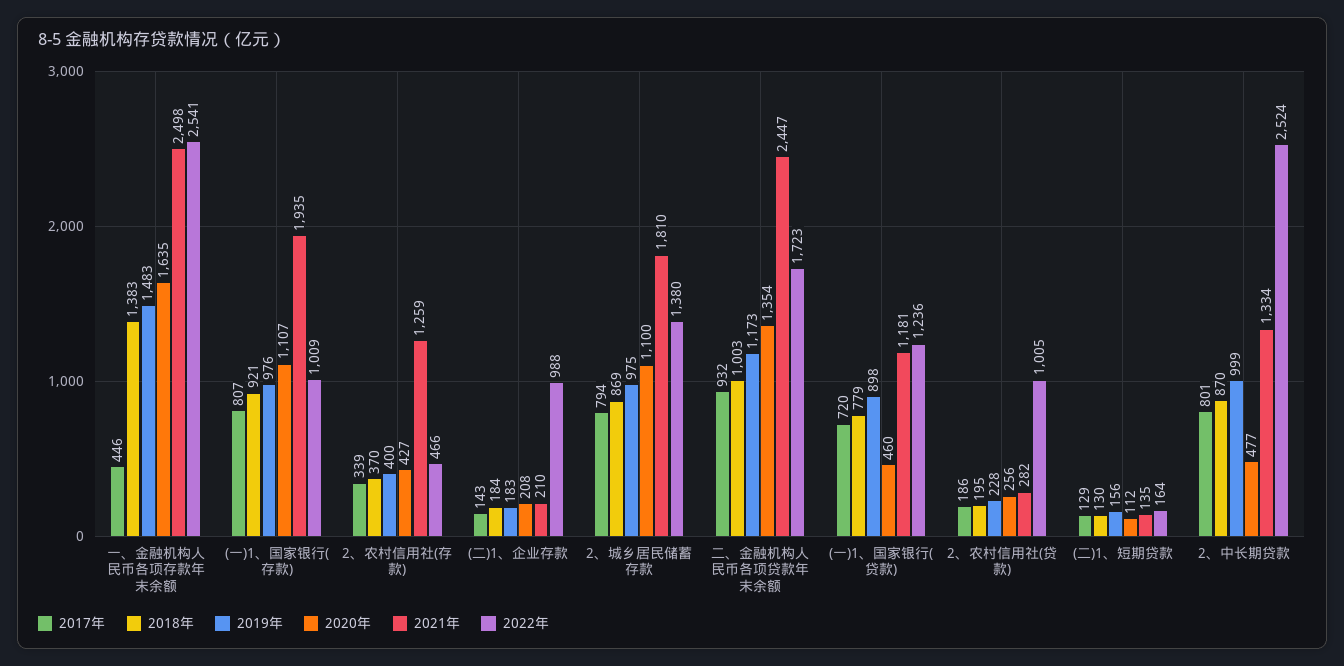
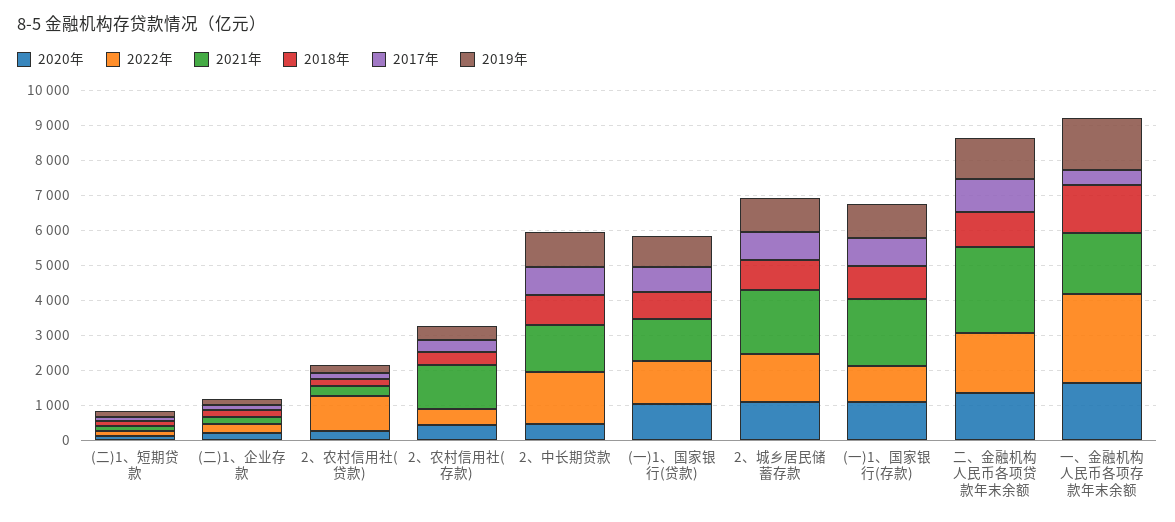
  {
    "2017年": {
      "一、金融机构人民币各项存款年末余额": 446,
      "(一)1、国家银行(存款)": 807,
      "2、农村信用社(存款)": 339,
      "(二)1、企业存款": 143,
      "2、城乡居民储蓄存款": 794,
      "二、金融机构人民币各项贷款年末余额": 932,
      "(一)1、国家银行(贷款)": 720,
      "2、农村信用社(贷款)": 186,
      "(二)1、短期贷款": 129,
      "2、中长期贷款": 801
    },
    "2018年": {
      "一、金融机构人民币各项存款年末余额": 1383,
      "(一)1、国家银行(存款)": 921,
      "2、农村信用社(存款)": 370,
      "(二)1、企业存款": 184,
      "2、城乡居民储蓄存款": 869,
      "二、金融机构人民币各项贷款年末余额": 1003,
      "(一)1、国家银行(贷款)": 779,
      "2、农村信用社(贷款)": 195,
      "(二)1、短期贷款": 130,
      "2、中长期贷款": 870
    },
    "2019年": {
      "一、金融机构人民币各项存款年末余额": 1483,
      "(一)1、国家银行(存款)": 976,
      "2、农村信用社(存款)": 400,
      "(二)1、企业存款": 183,
      "2、城乡居民储蓄存款": 975,
      "二、金融机构人民币各项贷款年末余额": 1173,
      "(一)1、国家银行(贷款)": 898,
      "2、农村信用社(贷款)": 228,
      "(二)1、短期贷款": 156,
      "2、中长期贷款": 999
    },
    "2020年": {
      "一、金融机构人民币各项存款年末余额": 1635,
      "(一)1、国家银行(存款)": 1107,
      "2、农村信用社(存款)": 427,
      "(二)1、企业存款": 208,
      "2、城乡居民储蓄存款": 1100,
      "二、金融机构人民币各项贷款年末余额": 1354,
-     "(一)1、国家银行(贷款)": 460,
+     "(一)1、国家银行(贷款)": 1000,
      "2、农村信用社(贷款)": 256,
      "(二)1、短期贷款": 112,
      "2、中长期贷款": 477
    },
    "2021年": {
-     "一、金融机构人民币各项存款年末余额": 2498,
+     "一、金融机构人民币各项存款年末余额": 1750,
      "(一)1、国家银行(存款)": 1935,
      "2、农村信用社(存款)": 1259,
      "(二)1、企业存款": 210,
      "2、城乡居民储蓄存款": 1810,
      "二、金融机构人民币各项贷款年末余额": 2447,
      "(一)1、国家银行(贷款)": 1181,
      "2、农村信用社(贷款)": 282,
      "(二)1、短期贷款": 135,
      "2、中长期贷款": 1334
    },
    "2022年": {
      "一、金融机构人民币各项存款年末余额": 2541,
      "(一)1、国家银行(存款)": 1009,
      "2、农村信用社(存款)": 466,
-     "(二)1、企业存款": 988,
+     "(二)1、企业存款": 250,
      "2、城乡居民储蓄存款": 1380,
      "二、金融机构人民币各项贷款年末余额": 1723,
      "(一)1、国家银行(贷款)": 1236,
      "2、农村信用社(贷款)": 1005,
      "(二)1、短期贷款": 164,
-     "2、中长期贷款": 2524
+     "2、中长期贷款": 1500
    }
  }

